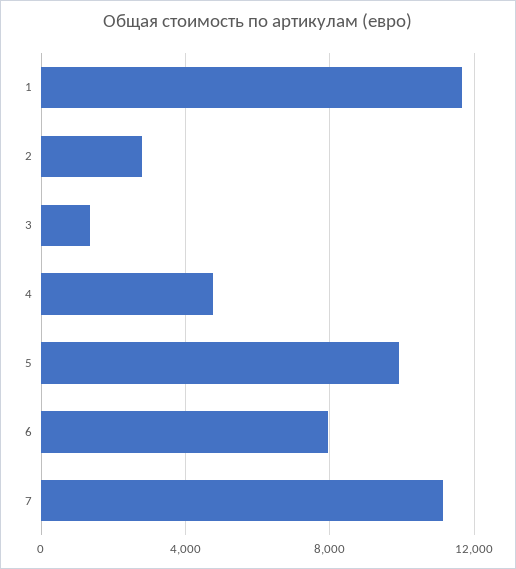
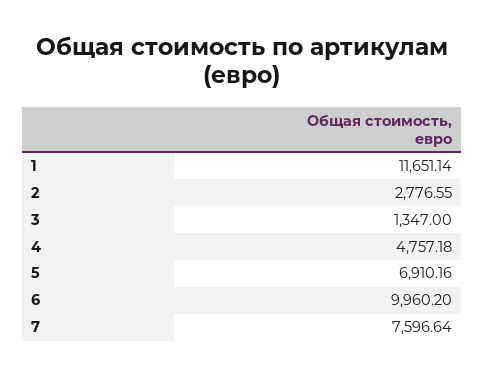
  {
    "1": 11651.14,
    "2": 2776.55,
    "3": 1347,
    "4": 4757.18,
-   "5": 10000,
+   "5": 6910.16,
-   "6": 8000,
+   "6": 9960.2,
-   "7": 11000
+   "7": 7596.64
  }

